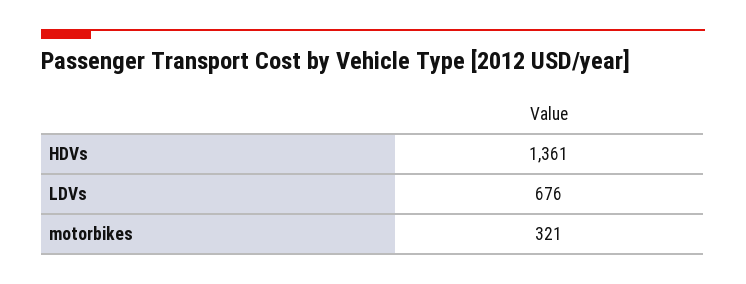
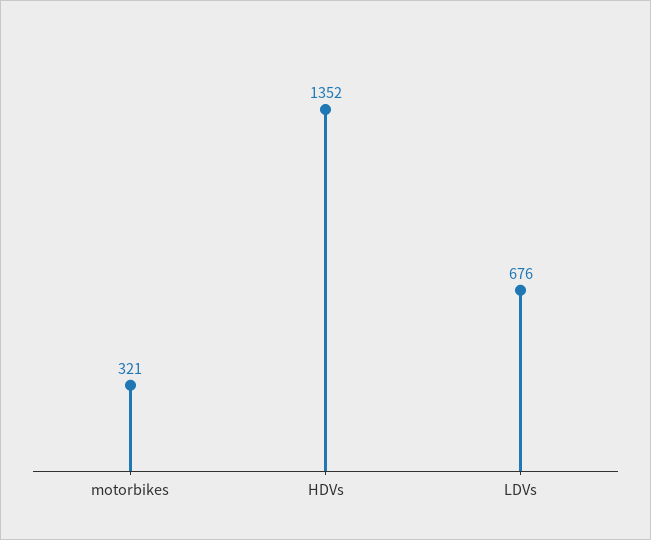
  {
-   "HDVs": 1361,
+   "HDVs": 1352,
    "LDVs": 676,
    "motorbikes": 321
  }

